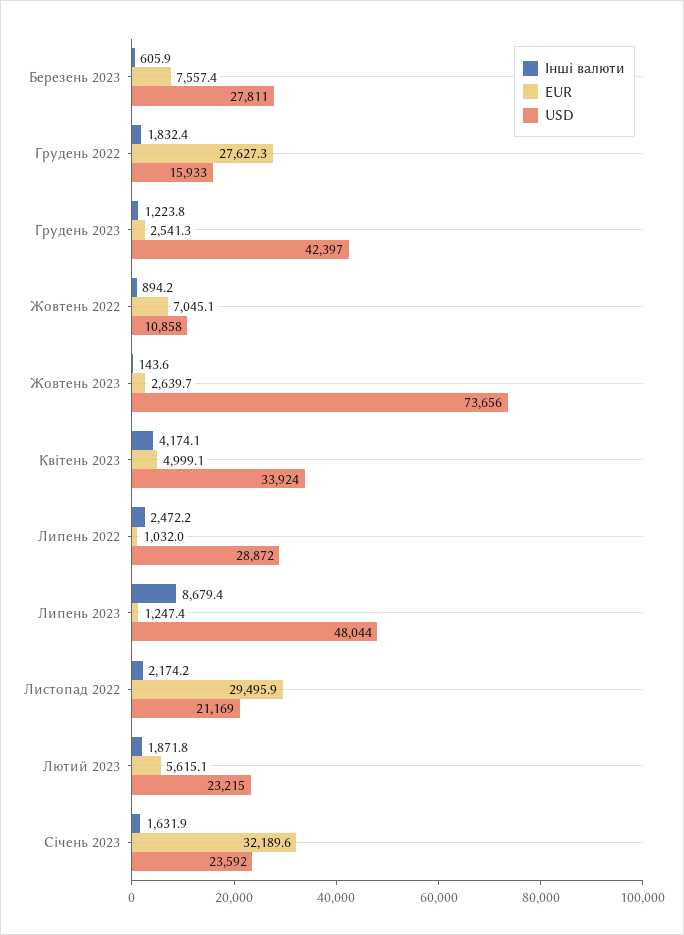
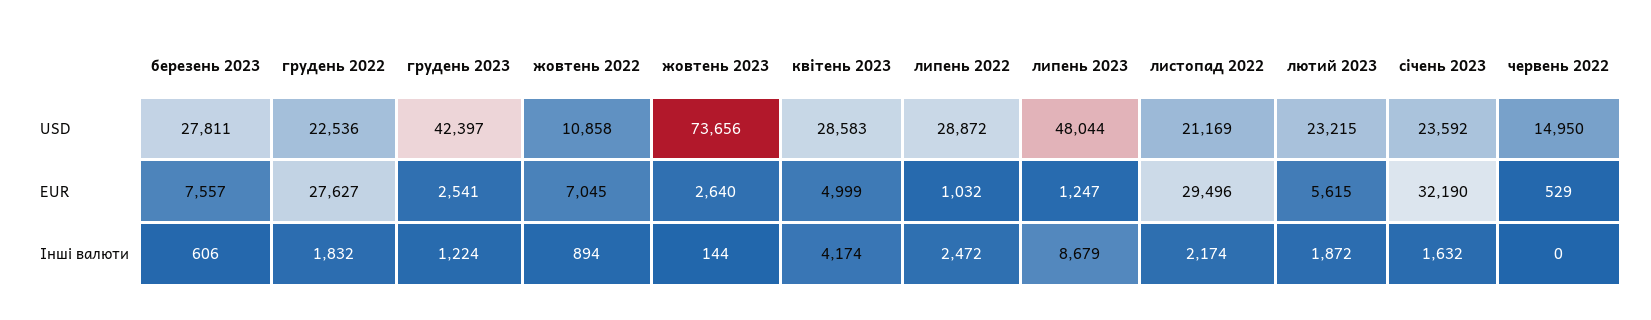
  {
    "Інші валюти": {
      "Березень 2023": 605.9,
      "Грудень 2022": 1832.4,
      "Грудень 2023": 1223.8,
      "Жовтень 2022": 894.2,
      "Жовтень 2023": 143.6,
      "Квітень 2023": 4174.1,
      "Липень 2022": 2472.2,
      "Липень 2023": 8679.4,
      "Листопад 2022": 2174.2,
      "Лютий 2023": 1871.8,
-     "Січень 2023": 1631.9
+     "Січень 2023": 1631.9,
+     "червень 2022": 0
    },
    "EUR": {
      "Березень 2023": 7557.4,
      "Грудень 2022": 27627.3,
      "Грудень 2023": 2541.3,
      "Жовтень 2022": 7045.1,
      "Жовтень 2023": 2639.7,
      "Квітень 2023": 4999.1,
      "Липень 2022": 1032,
      "Липень 2023": 1247.4,
      "Листопад 2022": 29495.9,
      "Лютий 2023": 5615.1,
-     "Січень 2023": 32189.6
+     "Січень 2023": 32189.6,
+     "червень 2022": 529
    },
    "USD": {
      "Березень 2023": 27811,
-     "Грудень 2022": 15933,
+     "Грудень 2022": 22536,
      "Грудень 2023": 42397,
      "Жовтень 2022": 10858,
      "Жовтень 2023": 73656,
-     "Квітень 2023": 33924,
+     "Квітень 2023": 28583,
      "Липень 2022": 28872,
      "Липень 2023": 48044,
      "Листопад 2022": 21169,
      "Лютий 2023": 23215,
-     "Січень 2023": 23592
+     "Січень 2023": 23592,
+     "червень 2022": 14950
    }
  }

